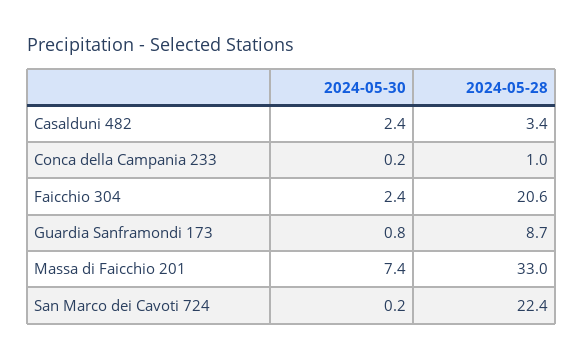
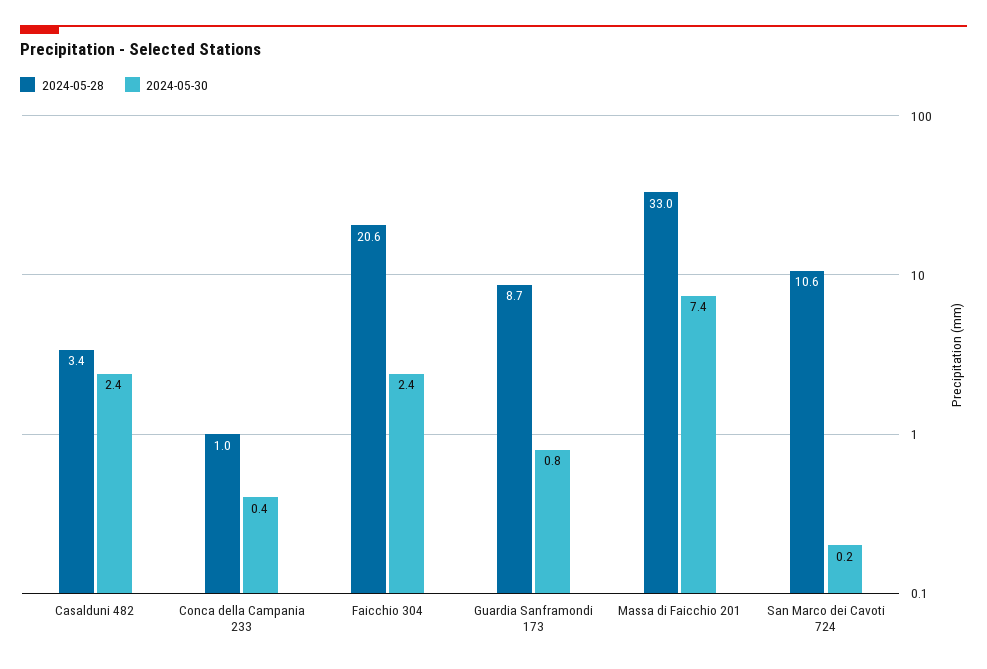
  {
    "2024-05-30": {
      "Casalduni 482": 2.4,
-     "Conca della Campania 233": 0.2,
+     "Conca della Campania 233": 0.4,
      "Faicchio 304": 2.4,
      "Guardia Sanframondi 173": 0.8,
      "Massa di Faicchio 201": 7.4,
      "San Marco dei Cavoti 724": 0.2
    },
    "2024-05-28": {
      "Casalduni 482": 3.4,
      "Conca della Campania 233": 1,
      "Faicchio 304": 20.6,
      "Guardia Sanframondi 173": 8.7,
      "Massa di Faicchio 201": 33,
-     "San Marco dei Cavoti 724": 22.4
+     "San Marco dei Cavoti 724": 10.6
    }
  }

